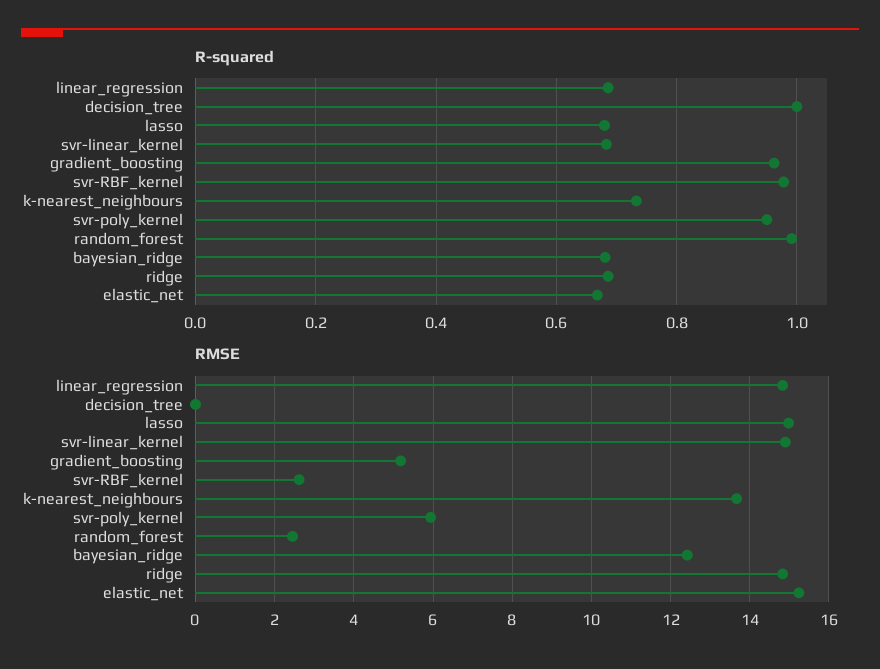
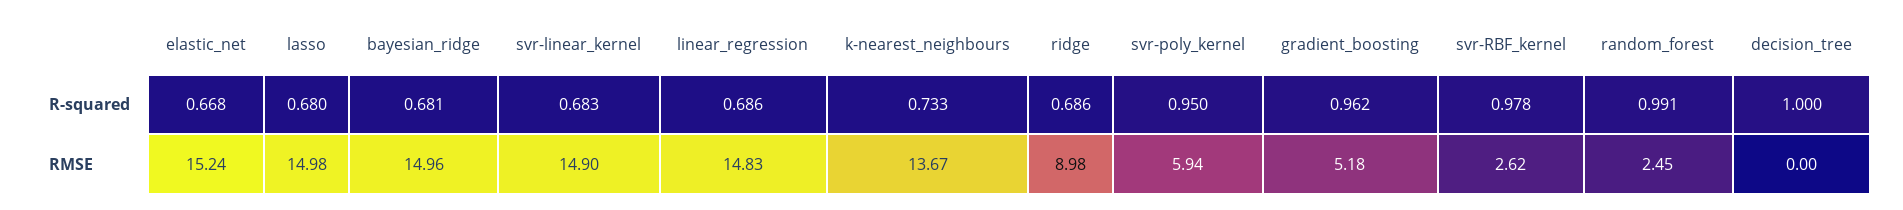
  {
    "R-squared": {
      "linear_regression": 0.686,
      "decision_tree": 1,
      "lasso": 0.68,
      "svr-linear_kernel": 0.683,
      "gradient_boosting": 0.962,
      "svr-RBF_kernel": 0.978,
      "k-nearest_neighbours": 0.733,
      "svr-poly_kernel": 0.95,
      "random_forest": 0.991,
      "bayesian_ridge": 0.681,
      "ridge": 0.686,
      "elastic_net": 0.668
    },
    "RMSE": {
      "linear_regression": 14.83,
      "decision_tree": 0,
      "lasso": 14.98,
      "svr-linear_kernel": 14.9,
      "gradient_boosting": 5.18,
      "svr-RBF_kernel": 2.62,
      "k-nearest_neighbours": 13.67,
      "svr-poly_kernel": 5.94,
      "random_forest": 2.45,
-     "bayesian_ridge": 12.4,
+     "bayesian_ridge": 14.96,
-     "ridge": 14.8,
+     "ridge": 8.98,
      "elastic_net": 15.24
    }
  }

